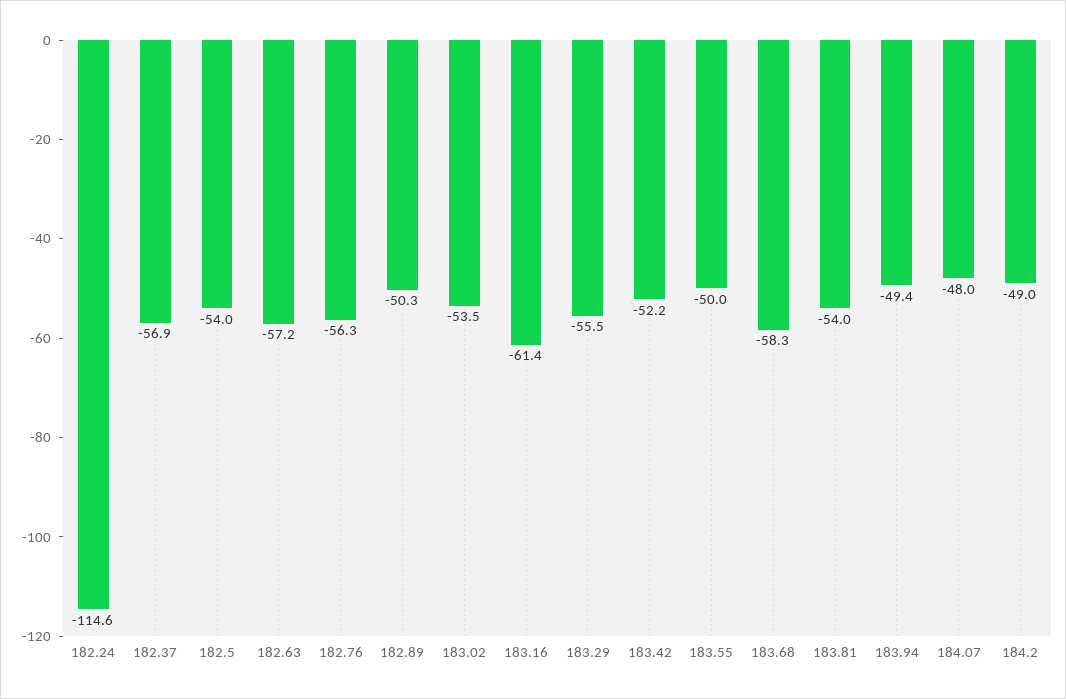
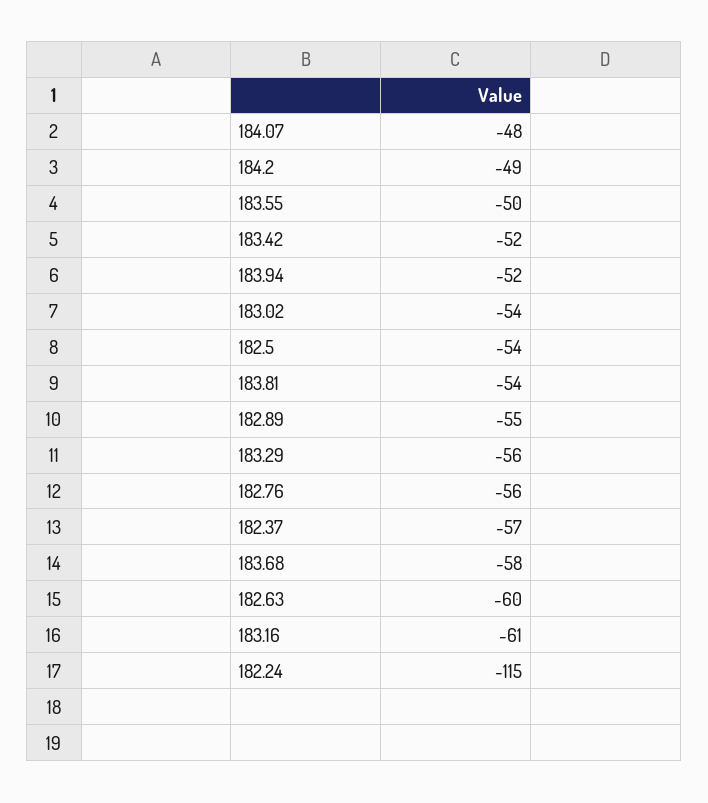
  {
    "182.24": -114.6,
    "182.37": -56.9,
    "182.5": -54,
-   "182.63": -57.2,
+   "182.63": -60,
    "182.76": -56.3,
-   "182.89": -50.3,
+   "182.89": -55,
    "183.02": -53.5,
    "183.16": -61.4,
    "183.29": -55.5,
    "183.42": -52.2,
    "183.55": -50,
    "183.68": -58.3,
    "183.81": -54,
-   "183.94": -49.4,
+   "183.94": -52,
    "184.07": -48,
    "184.2": -49
  }

